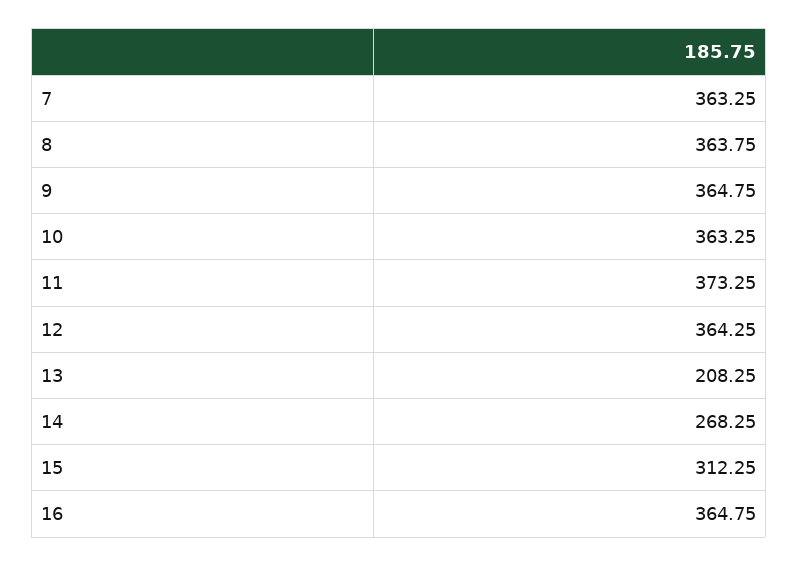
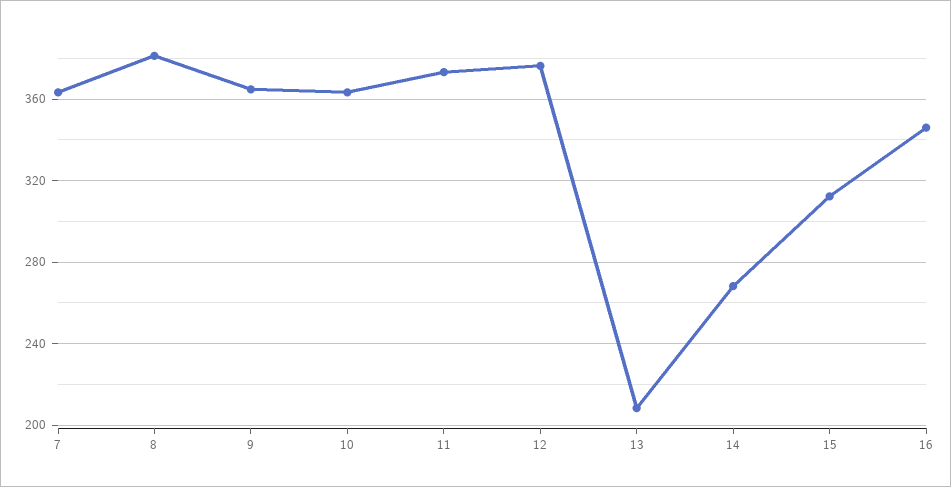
  {
    "7": 363.25,
-   "8": 363.75,
+   "8": 380,
    "9": 364.75,
    "10": 363.25,
    "11": 373.25,
-   "12": 364.25,
+   "12": 375,
    "13": 208.25,
    "14": 268.25,
    "15": 312.25,
-   "16": 364.75
+   "16": 345
  }

